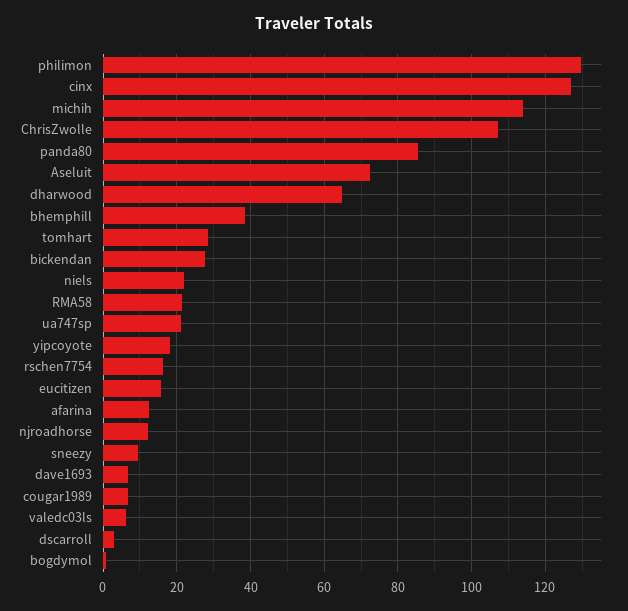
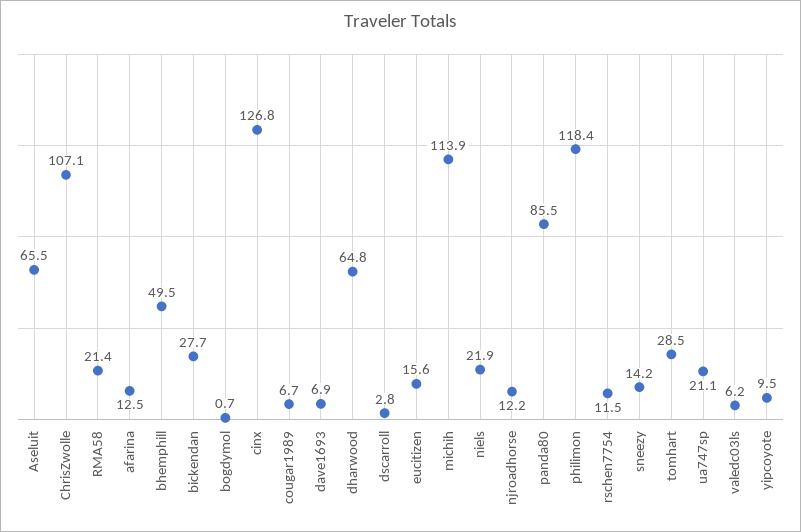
  {
-   "philimon": 130,
+   "philimon": 118.4,
    "cinx": 126.8,
    "michih": 113.9,
    "ChrisZwolle": 107.1,
    "panda80": 85.5,
-   "Aseluit": 72,
+   "Aseluit": 65.5,
    "dharwood": 64.8,
-   "bhemphill": 38,
+   "bhemphill": 49.5,
    "tomhart": 28.5,
    "bickendan": 27.7,
    "niels": 21.9,
    "RMA58": 21.4,
    "ua747sp": 21.1,
-   "yipcoyote": 18,
+   "yipcoyote": 9.5,
-   "rschen7754": 16,
+   "rschen7754": 11.5,
    "eucitizen": 15.6,
    "afarina": 12.5,
    "njroadhorse": 12.2,
-   "sneezy": 10,
+   "sneezy": 14.2,
    "dave1693": 6.9,
    "cougar1989": 6.7,
    "valedc03ls": 6.2,
    "dscarroll": 2.8,
    "bogdymol": 0.7
  }

